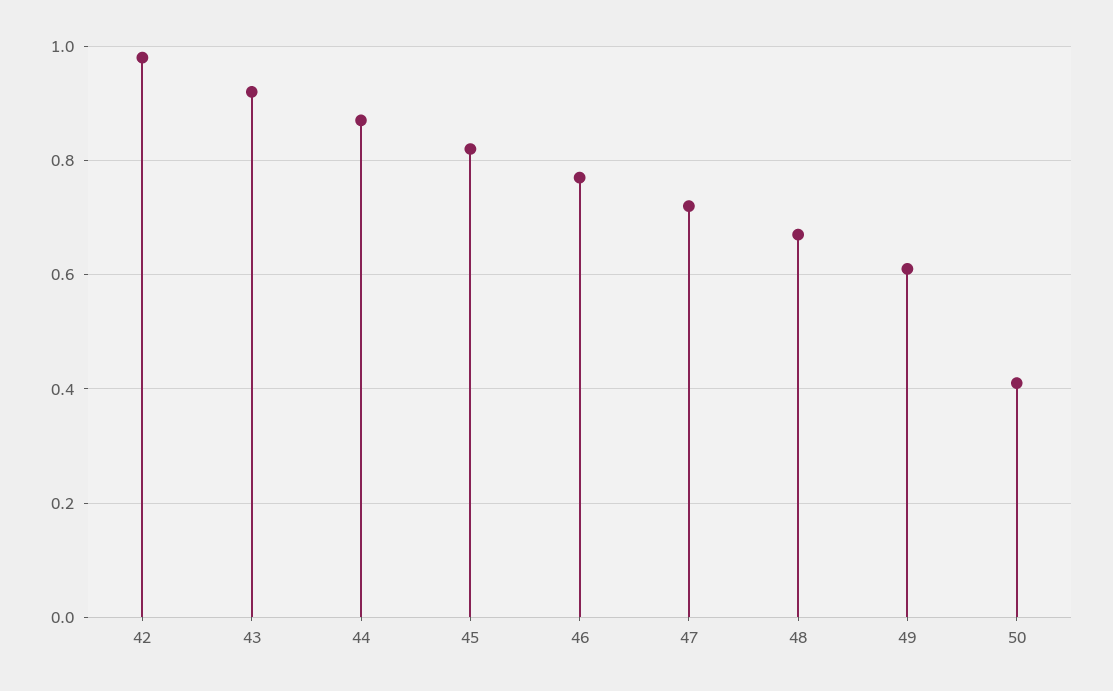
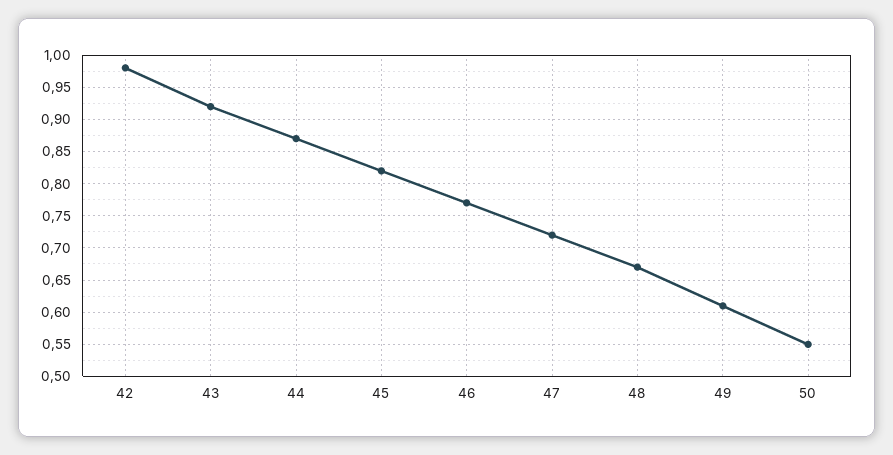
  {
    "42": 0.98,
    "43": 0.92,
    "44": 0.87,
    "45": 0.82,
    "46": 0.77,
    "47": 0.72,
    "48": 0.67,
    "49": 0.61,
-   "50": 0.4
+   "50": 0.55
  }

